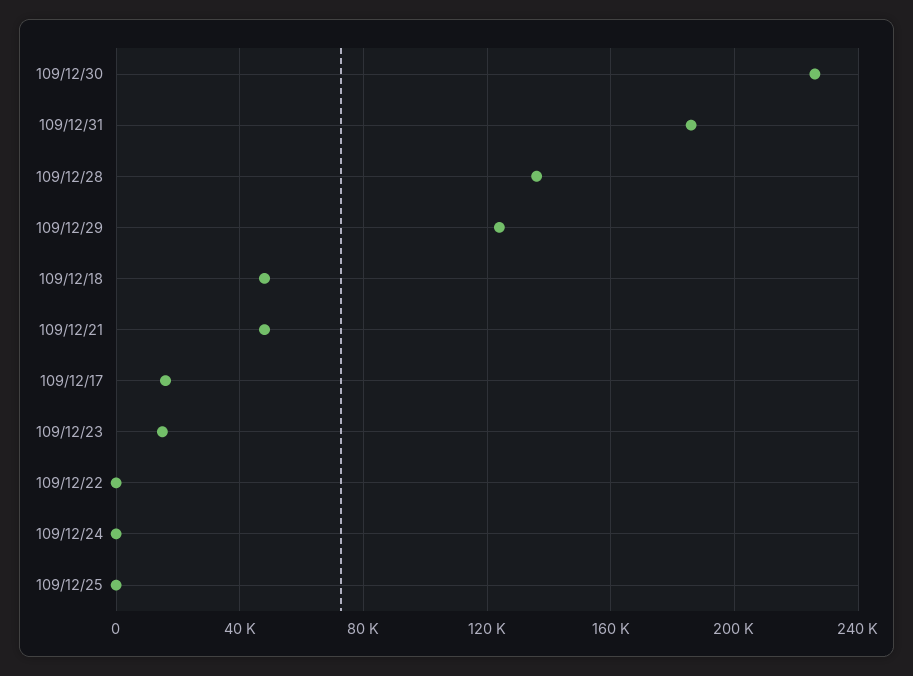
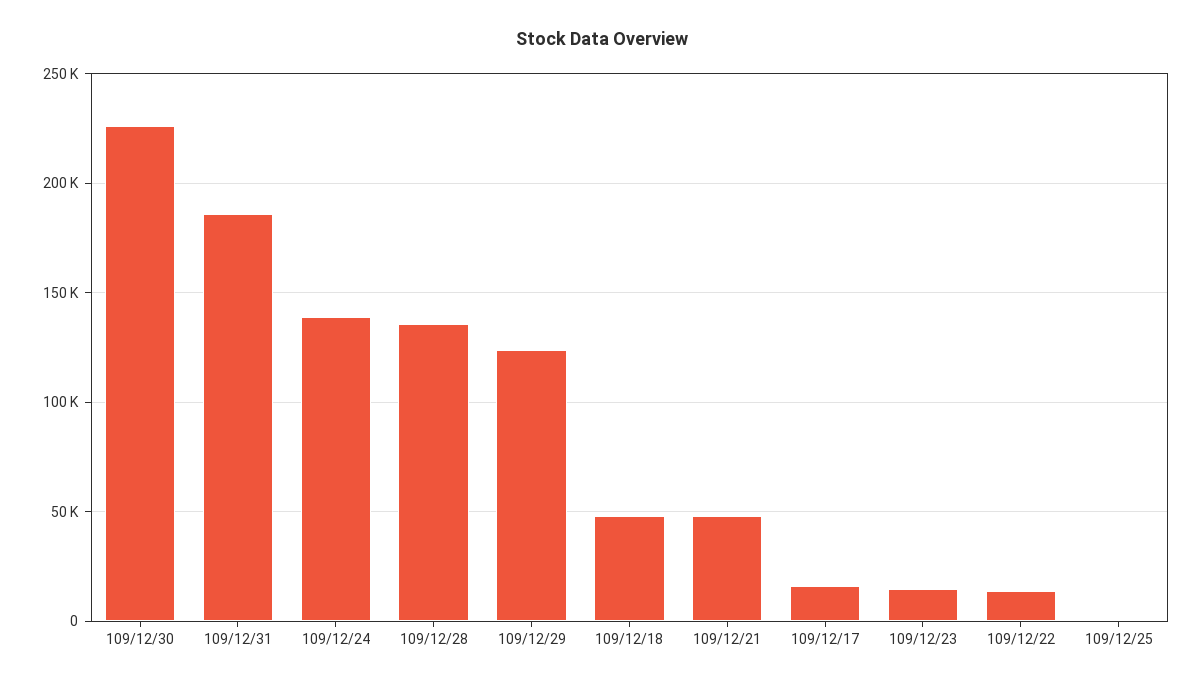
  {
    "109/12/30": 225000,
    "109/12/31": 185000,
    "109/12/28": 135000,
    "109/12/29": 125000,
    "109/12/18": 50000,
    "109/12/21": 50000,
    "109/12/17": 15000,
    "109/12/23": 15000,
-   "109/12/22": 0,
+   "109/12/22": 15000,
-   "109/12/24": 0,
+   "109/12/24": 140000,
    "109/12/25": 0
  }

